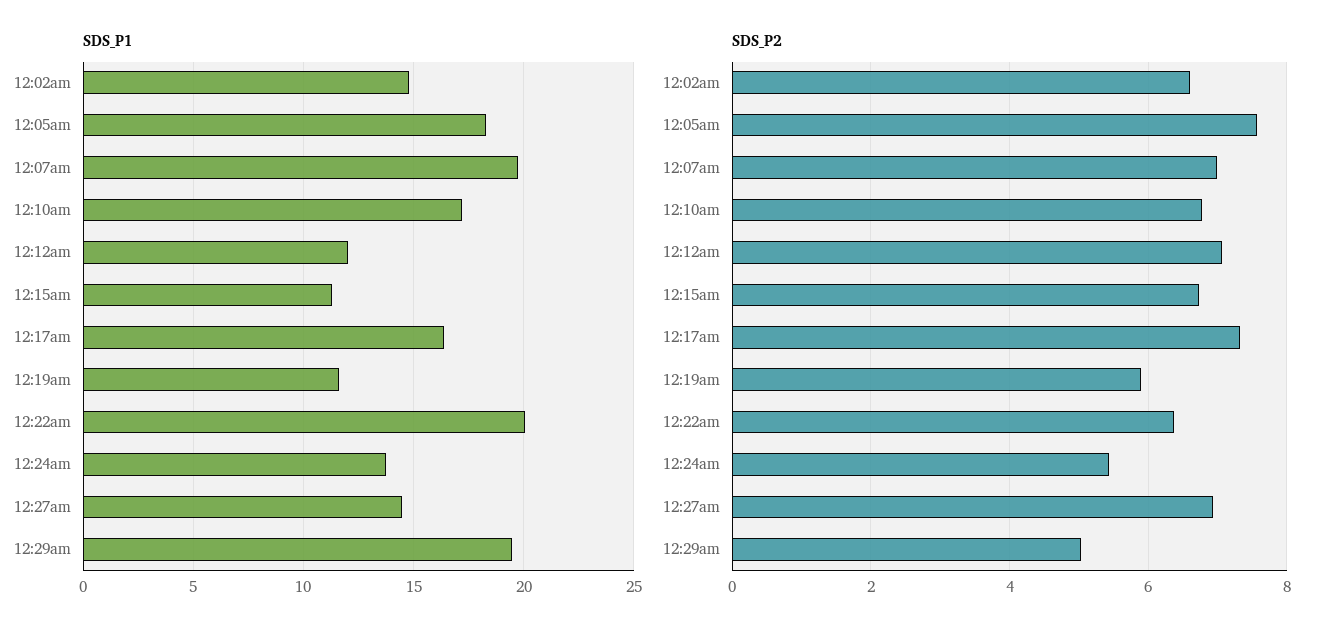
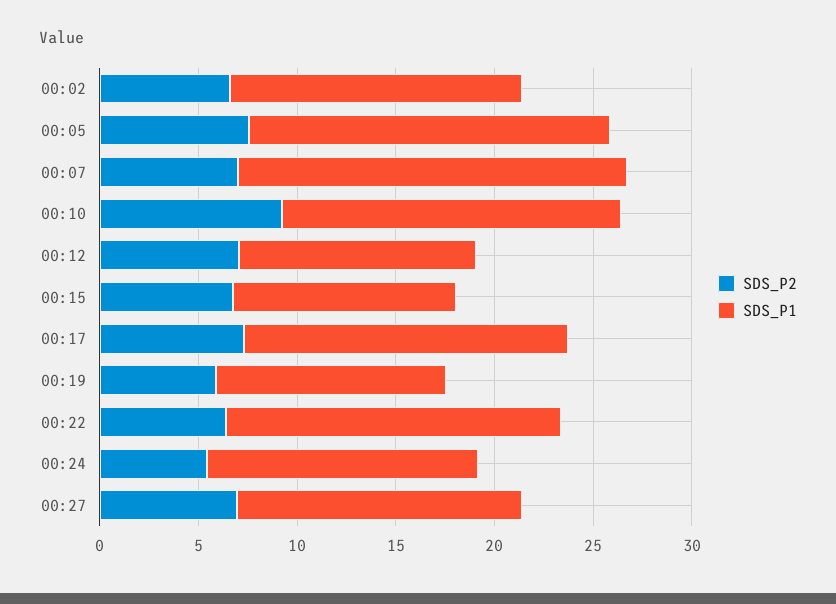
  {
    "SDS_P1": {
      "12:02am": 15,
      "12:05am": 18.5,
      "12:07am": 19.5,
      "12:10am": 17,
      "12:12am": 12,
      "12:15am": 11.5,
      "12:17am": 16.5,
      "12:19am": 11.5,
-     "12:22am": 20,
+     "12:22am": 17,
      "12:24am": 13.5,
-     "12:27am": 14.5,
+     "12:27am": 14.5
-     "12:29am": 19.5
    },
    "SDS_P2": {
      "12:02am": 6.6,
      "12:05am": 7.6,
      "12:07am": 7,
-     "12:10am": 6.8,
+     "12:10am": 9,
      "12:12am": 7,
      "12:15am": 6.8,
      "12:17am": 7.4,
      "12:19am": 6,
      "12:22am": 6.4,
      "12:24am": 5.4,
-     "12:27am": 7,
+     "12:27am": 7
-     "12:29am": 5
    }
  }

